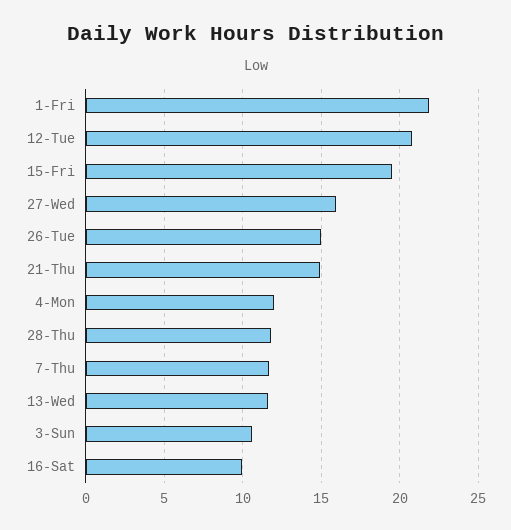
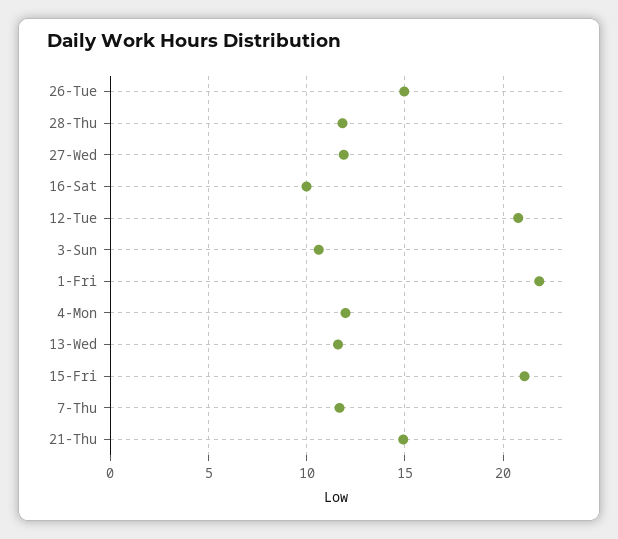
  {
    "1-Fri": 22,
    "12-Tue": 21,
-   "15-Fri": 19.5,
+   "15-Fri": 21,
-   "27-Wed": 16,
+   "27-Wed": 12,
    "26-Tue": 15,
    "21-Thu": 15,
    "4-Mon": 12,
    "28-Thu": 12,
    "7-Thu": 11.5,
    "13-Wed": 11.5,
    "3-Sun": 10.5,
    "16-Sat": 10
  }

